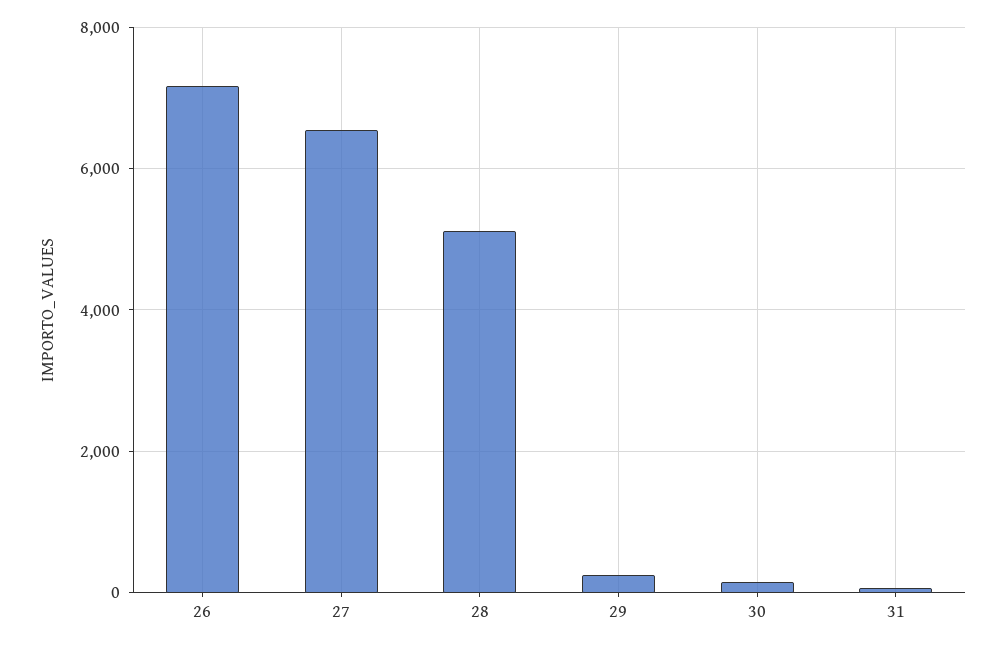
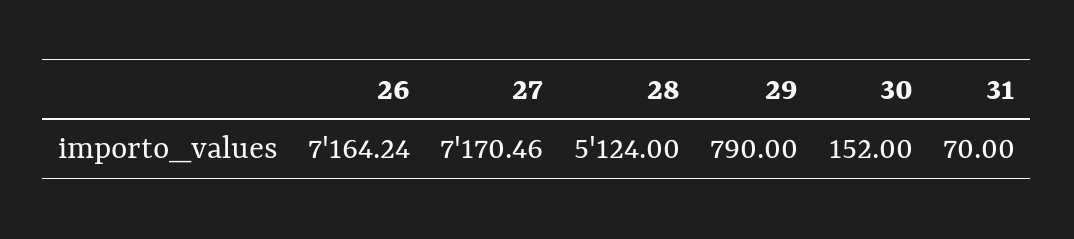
  {
    "26": 7164.24,
-   "27": 6600,
+   "27": 7170.46,
    "28": 5124,
-   "29": 200,
+   "29": 790,
    "30": 152,
    "31": 70
  }

